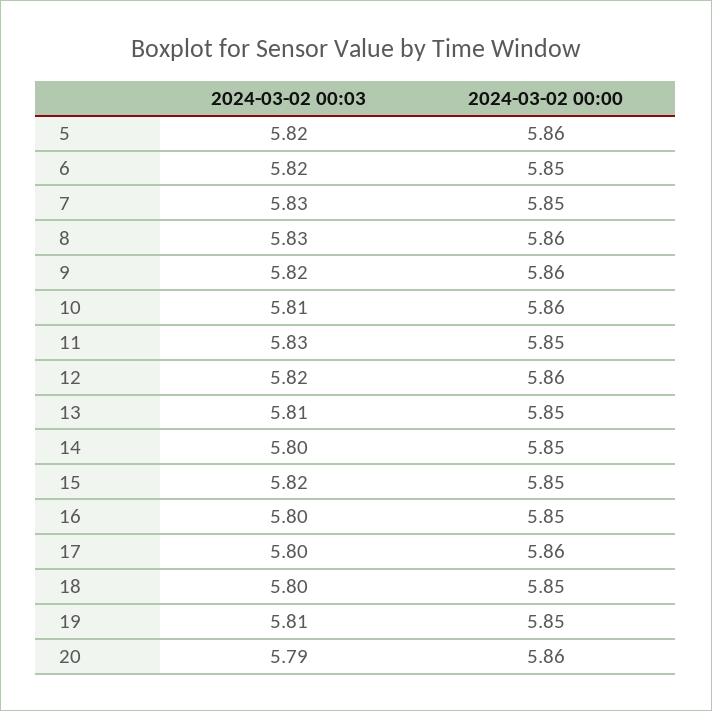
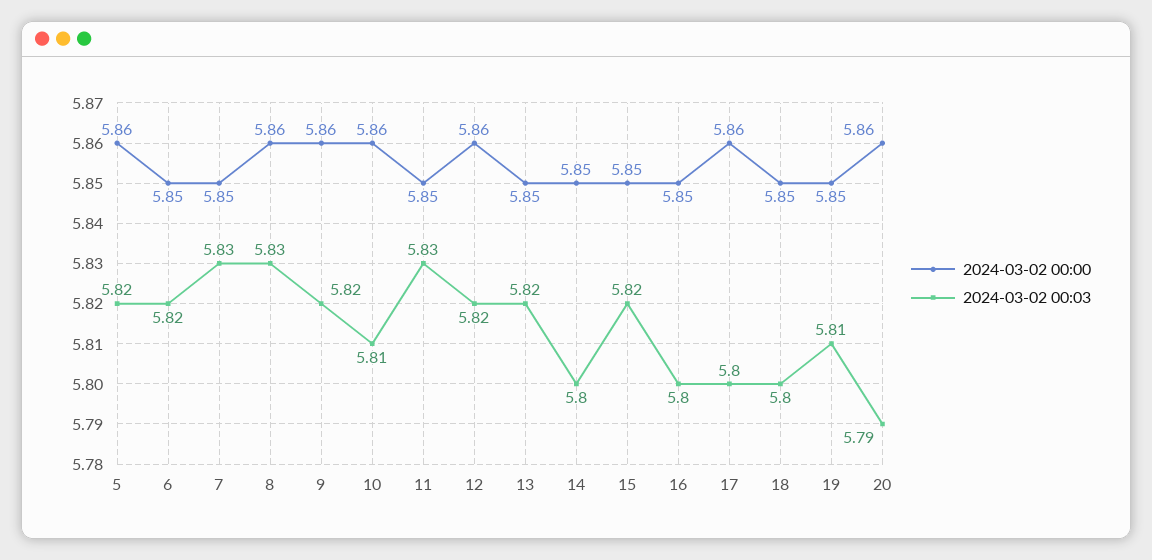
  {
    "2024-03-02 00:03": {
      "5": 5.82,
      "6": 5.82,
      "7": 5.83,
      "8": 5.83,
      "9": 5.82,
      "10": 5.81,
      "11": 5.83,
      "12": 5.82,
-     "13": 5.81,
+     "13": 5.82,
      "14": 5.8,
      "15": 5.82,
      "16": 5.8,
      "17": 5.8,
      "18": 5.8,
      "19": 5.81,
      "20": 5.79
    },
    "2024-03-02 00:00": {
      "5": 5.86,
      "6": 5.85,
      "7": 5.85,
      "8": 5.86,
      "9": 5.86,
      "10": 5.86,
      "11": 5.85,
      "12": 5.86,
      "13": 5.85,
      "14": 5.85,
      "15": 5.85,
      "16": 5.85,
      "17": 5.86,
      "18": 5.85,
      "19": 5.85,
      "20": 5.86
    }
  }

